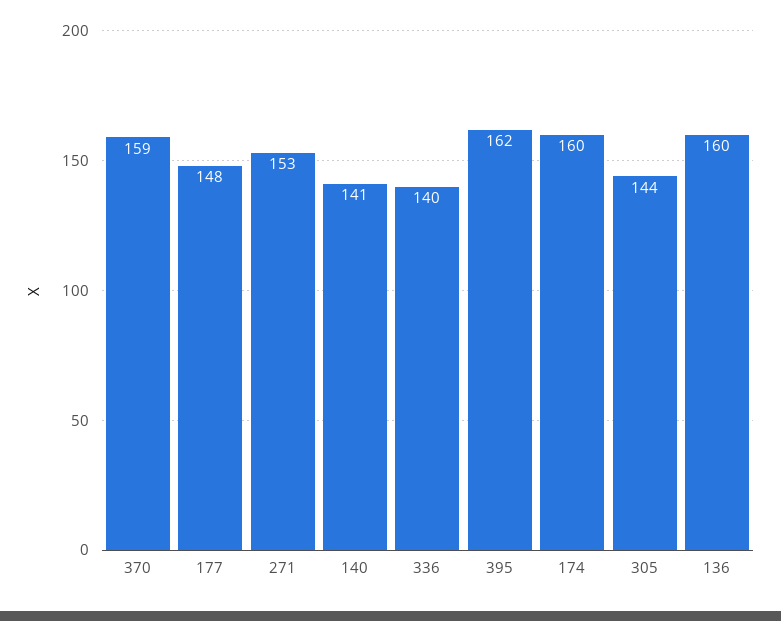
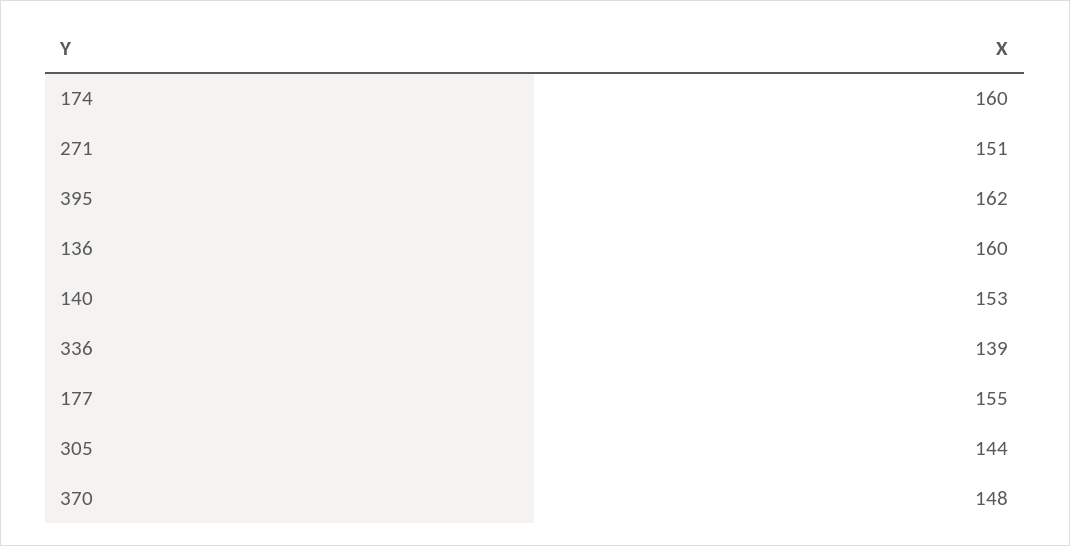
  {
-   "370": 159,
+   "370": 148,
-   "177": 148,
+   "177": 155,
-   "271": 153,
+   "271": 151,
-   "140": 141,
+   "140": 153,
-   "336": 140,
+   "336": 139,
    "395": 162,
    "174": 160,
    "305": 144,
    "136": 160
  }

